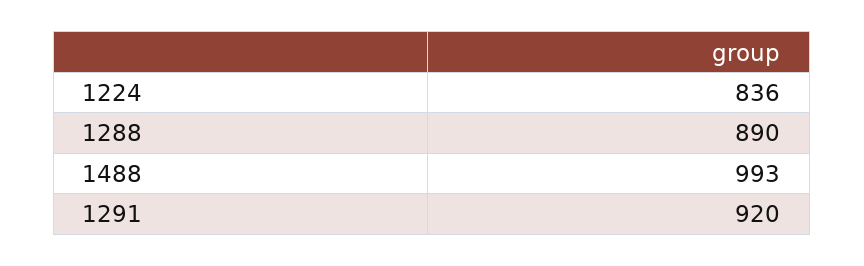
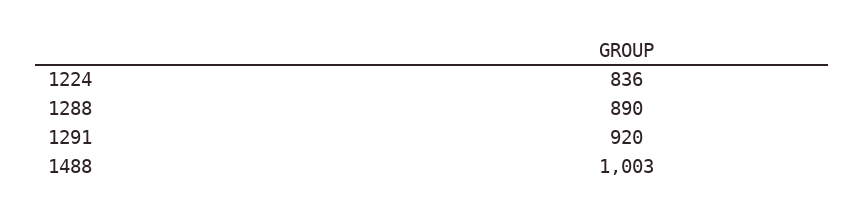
  {
    "1224": 836,
    "1288": 890,
-   "1488": 993,
+   "1488": 1003,
    "1291": 920
  }

